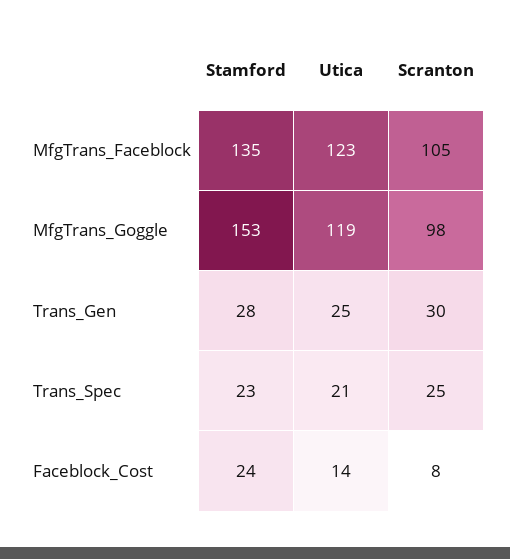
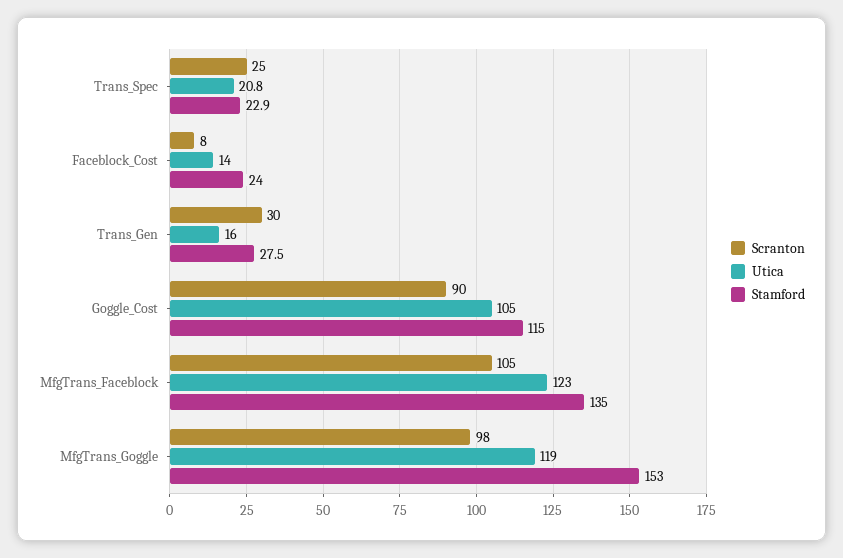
  {
    "Stamford": {
      "MfgTrans_Faceblock": 135,
      "MfgTrans_Goggle": 153,
      "Trans_Gen": 27.5,
      "Trans_Spec": 22.9,
-     "Faceblock_Cost": 24
+     "Faceblock_Cost": 24,
+     "Goggle_Cost": 115
    },
    "Utica": {
      "MfgTrans_Faceblock": 123,
      "MfgTrans_Goggle": 119,
-     "Trans_Gen": 25,
+     "Trans_Gen": 16,
      "Trans_Spec": 20.8,
-     "Faceblock_Cost": 14
+     "Faceblock_Cost": 14,
+     "Goggle_Cost": 105
    },
    "Scranton": {
      "MfgTrans_Faceblock": 105,
      "MfgTrans_Goggle": 98,
      "Trans_Gen": 30,
      "Trans_Spec": 25,
-     "Faceblock_Cost": 8
+     "Faceblock_Cost": 8,
+     "Goggle_Cost": 90
    }
  }

